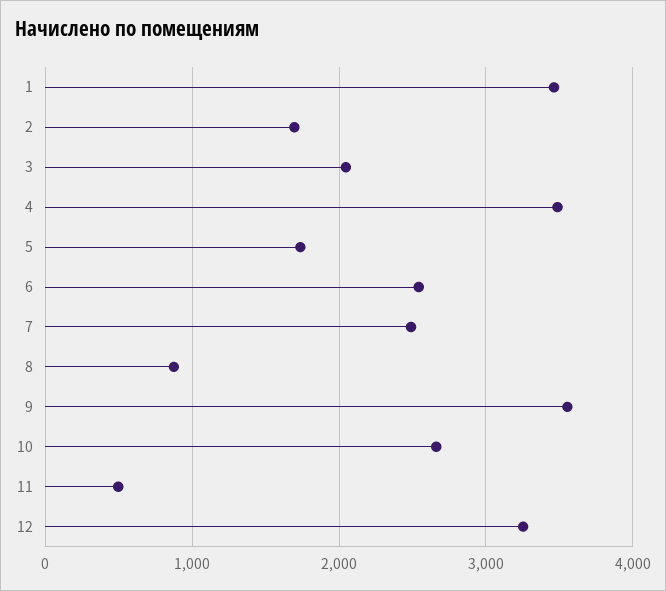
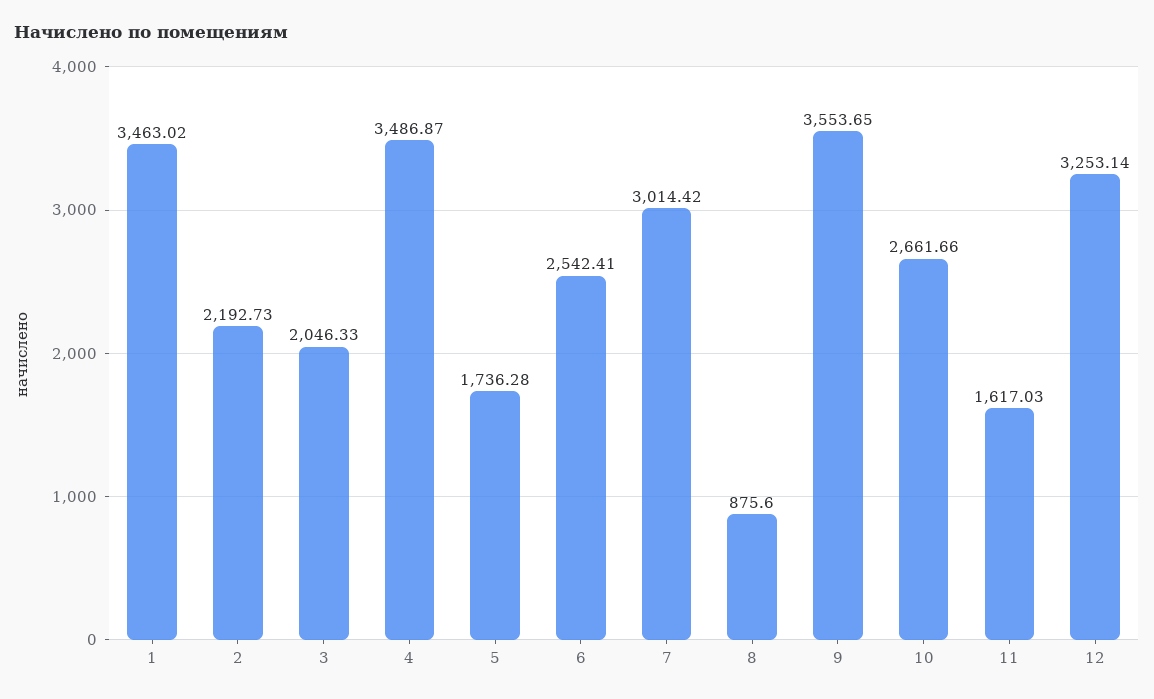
  {
    "1": 3463.02,
-   "2": 1700,
+   "2": 2192.73,
    "3": 2046.33,
    "4": 3486.87,
    "5": 1736.28,
    "6": 2542.41,
-   "7": 2500,
+   "7": 3014.42,
    "8": 875.6,
    "9": 3553.65,
    "10": 2661.66,
-   "11": 500,
+   "11": 1617.03,
    "12": 3253.14
  }

